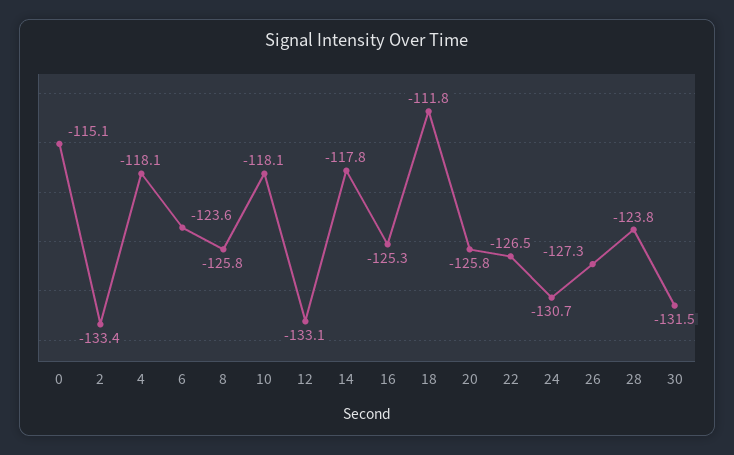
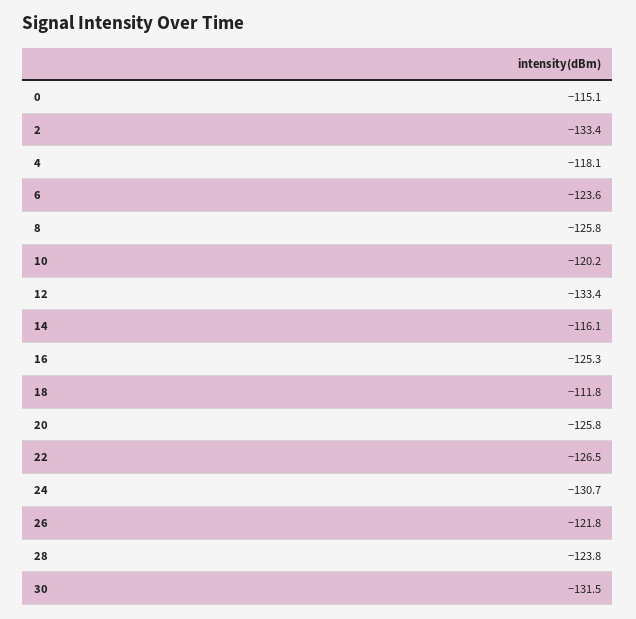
  {
    "0": -115.1,
    "2": -133.4,
    "4": -118.1,
    "6": -123.6,
    "8": -125.8,
-   "10": -118.1,
+   "10": -120.2,
-   "12": -133.1,
+   "12": -133.4,
-   "14": -117.8,
+   "14": -116.1,
    "16": -125.3,
    "18": -111.8,
    "20": -125.8,
    "22": -126.5,
    "24": -130.7,
-   "26": -127.3,
+   "26": -121.8,
    "28": -123.8,
    "30": -131.5
  }

